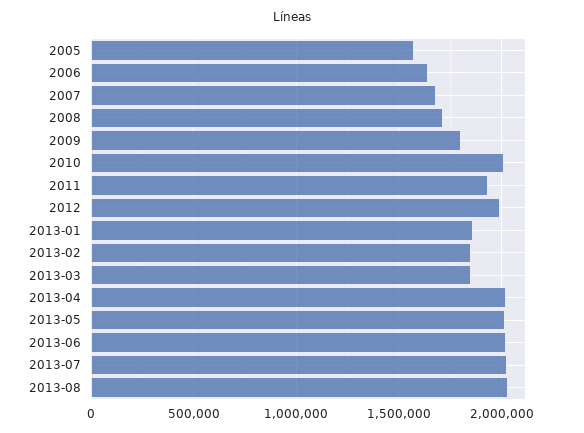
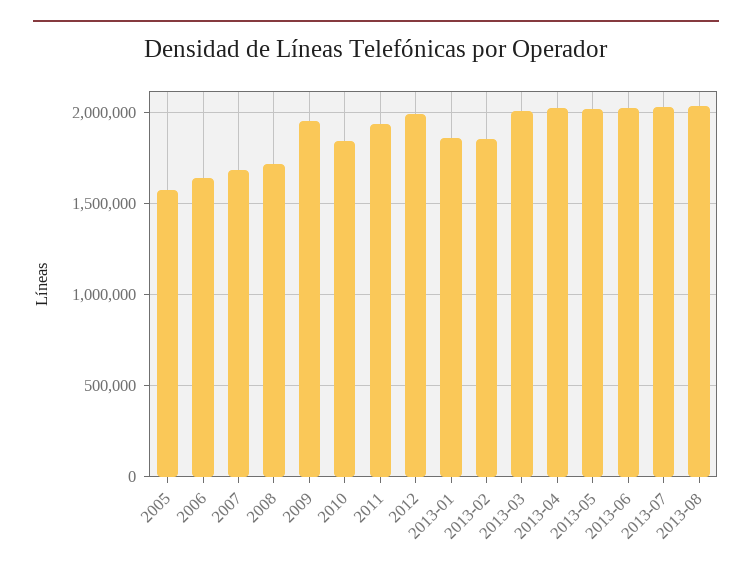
  {
    "2005": 1550000,
    "2006": 1650000,
    "2007": 1700000,
    "2008": 1700000,
-   "2009": 1800000,
+   "2009": 1950000,
-   "2010": 2000000,
+   "2010": 1850000,
    "2011": 1950000,
    "2012": 2000000,
    "2013-01": 1850000,
    "2013-02": 1850000,
-   "2013-03": 1850000,
+   "2013-03": 2000000,
    "2013-04": 2000000,
    "2013-05": 2000000,
    "2013-06": 2000000,
    "2013-07": 2050000,
    "2013-08": 2050000
  }

